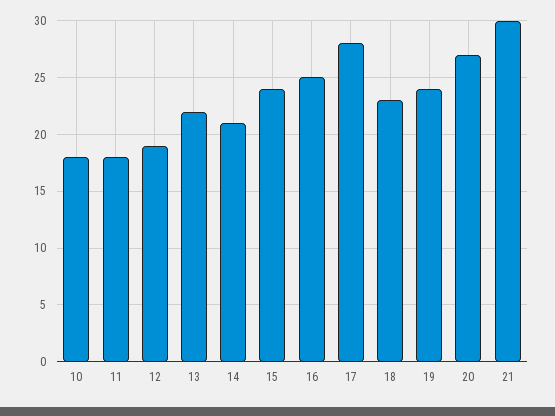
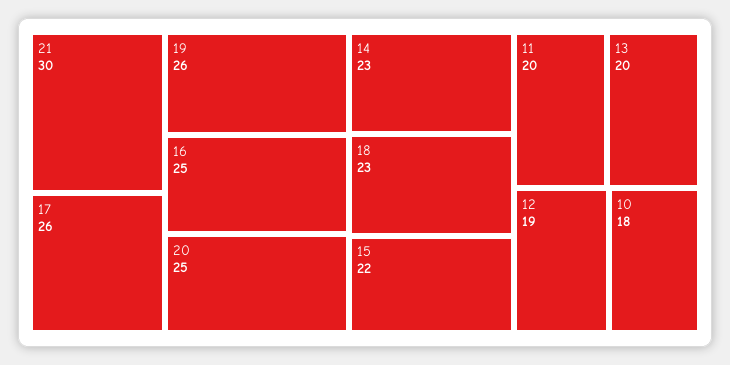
  {
    "10": 18,
-   "11": 18,
+   "11": 20,
    "12": 19,
-   "13": 22,
+   "13": 20,
-   "14": 21,
+   "14": 23,
-   "15": 24,
+   "15": 22,
    "16": 25,
-   "17": 28,
+   "17": 26,
    "18": 23,
-   "19": 24,
+   "19": 26,
-   "20": 27,
+   "20": 25,
    "21": 30
  }

